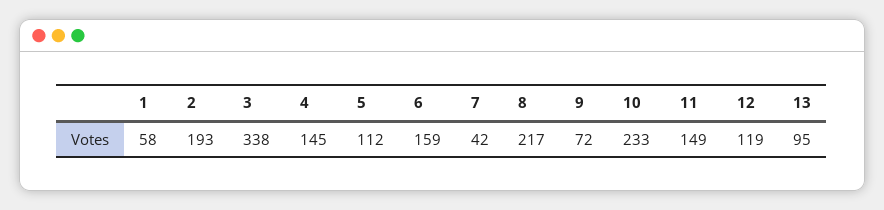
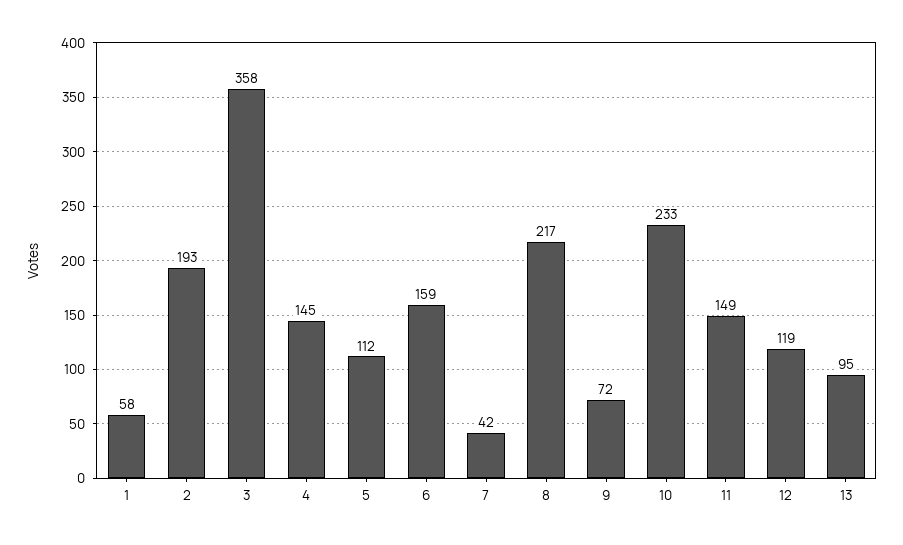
  {
    "1": 58,
    "2": 193,
-   "3": 338,
+   "3": 358,
    "4": 145,
    "5": 112,
    "6": 159,
    "7": 42,
    "8": 217,
    "9": 72,
    "10": 233,
    "11": 149,
    "12": 119,
    "13": 95
  }

